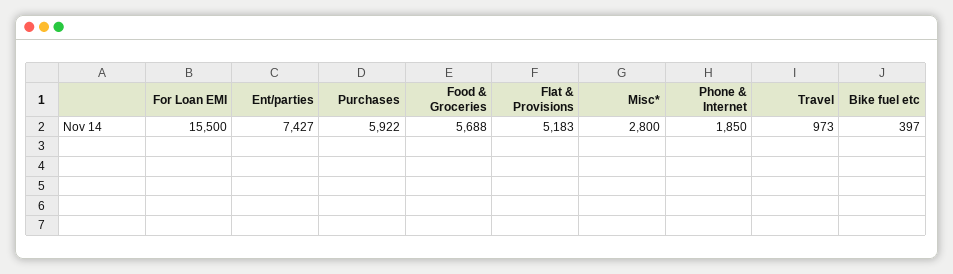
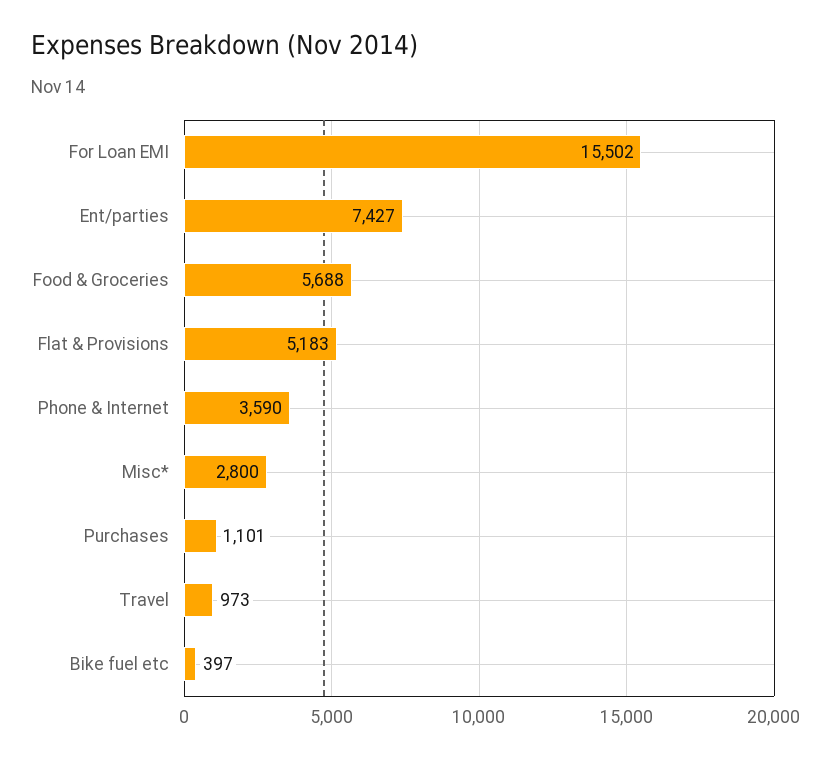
  {
-   "For Loan EMI": 15500,
+   "For Loan EMI": 15502,
    "Ent/parties": 7427,
-   "Purchases": 5922,
+   "Purchases": 1101,
    "Food & Groceries": 5688,
    "Flat & Provisions": 5183,
    "Misc*": 2800,
-   "Phone & Internet": 1850,
+   "Phone & Internet": 3590,
    "Travel": 973,
    "Bike fuel etc": 397
  }

